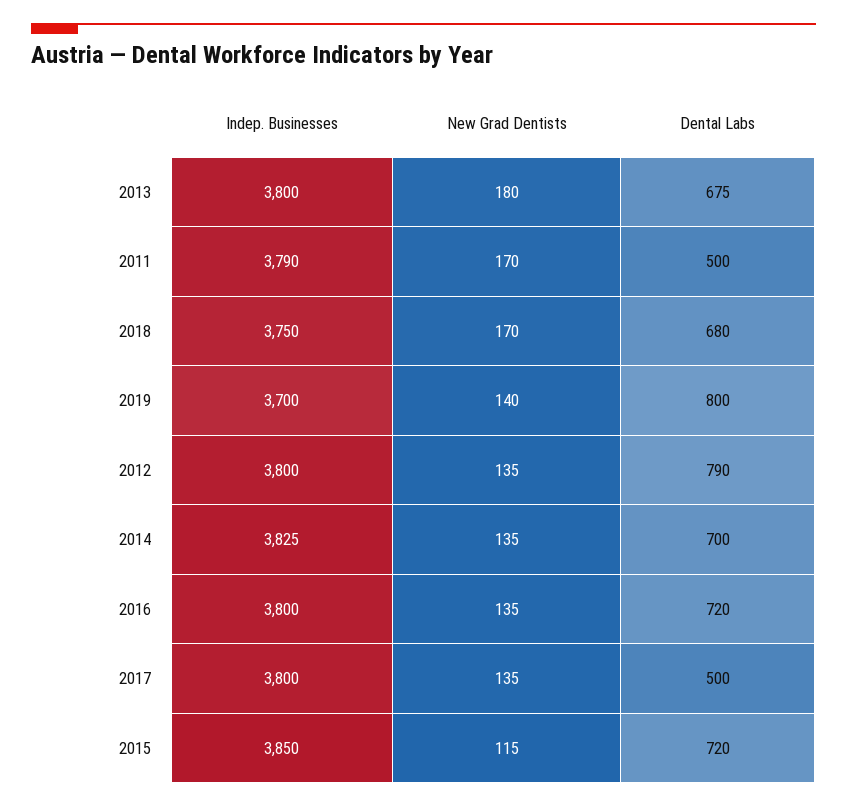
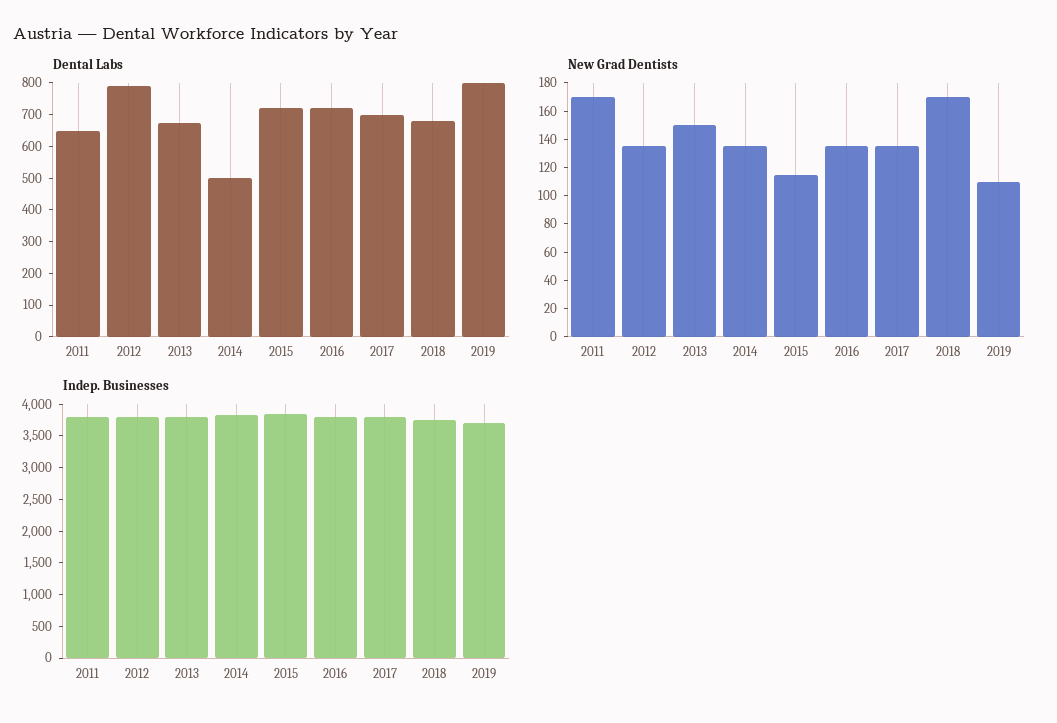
  {
    "Indep. Businesses": {
      "2013": 3800,
      "2011": 3790,
      "2018": 3750,
      "2019": 3700,
      "2012": 3800,
      "2014": 3825,
      "2016": 3800,
      "2017": 3800,
      "2015": 3850
    },
    "New Grad Dentists": {
-     "2013": 180,
+     "2013": 150,
      "2011": 170,
      "2018": 170,
-     "2019": 140,
+     "2019": 110,
      "2012": 135,
      "2014": 135,
      "2016": 135,
      "2017": 135,
      "2015": 115
    },
    "Dental Labs": {
      "2013": 675,
-     "2011": 500,
+     "2011": 650,
      "2018": 680,
      "2019": 800,
      "2012": 790,
-     "2014": 700,
+     "2014": 500,
      "2016": 720,
-     "2017": 500,
+     "2017": 700,
      "2015": 720
    }
  }

